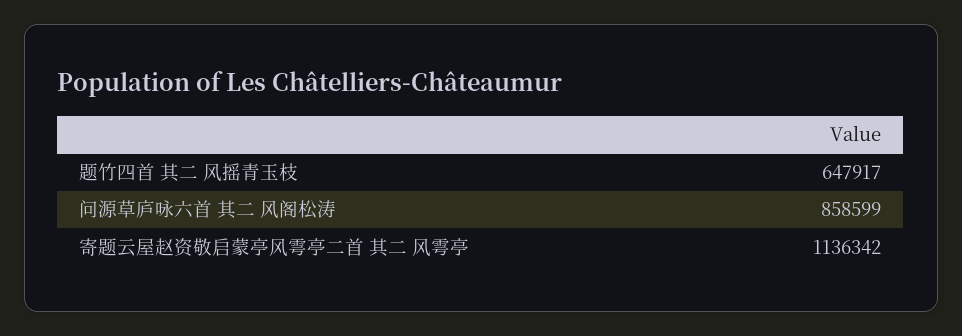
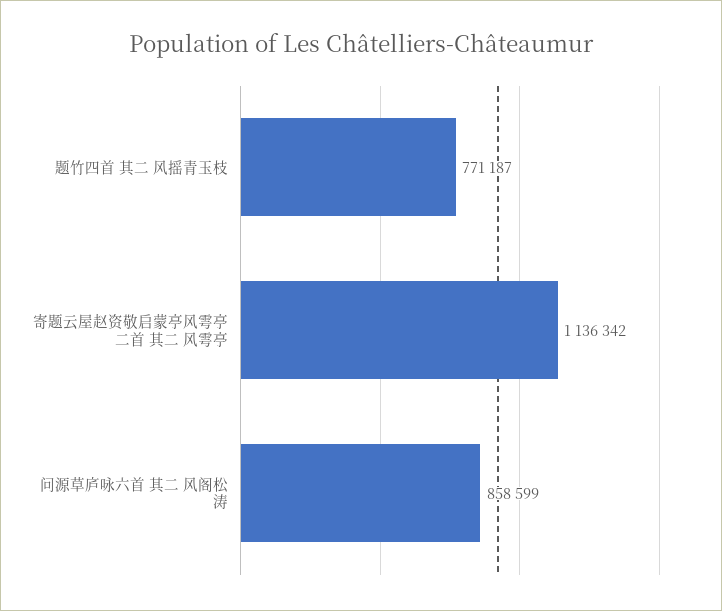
  {
-   "题竹四首 其二 风摇青玉枝": 647917,
+   "题竹四首 其二 风摇青玉枝": 771187,
    "问源草庐咏六首 其二 风阁松涛": 858599,
    "寄题云屋赵资敬启蒙亭风雩亭二首 其二 风雩亭": 1136342
  }

